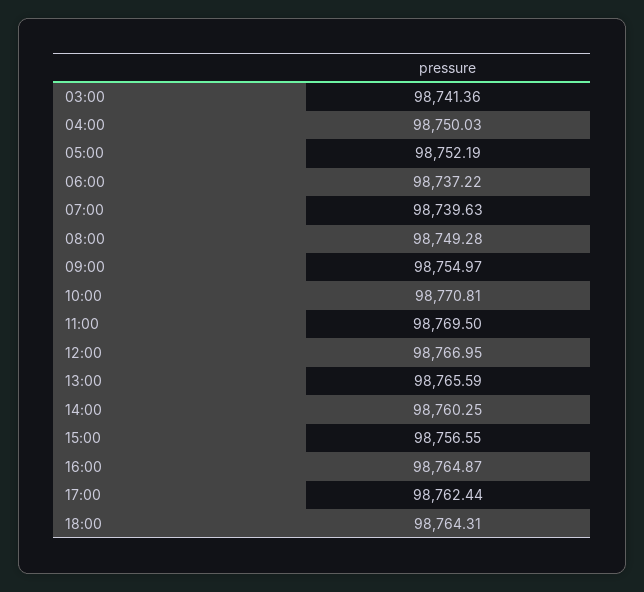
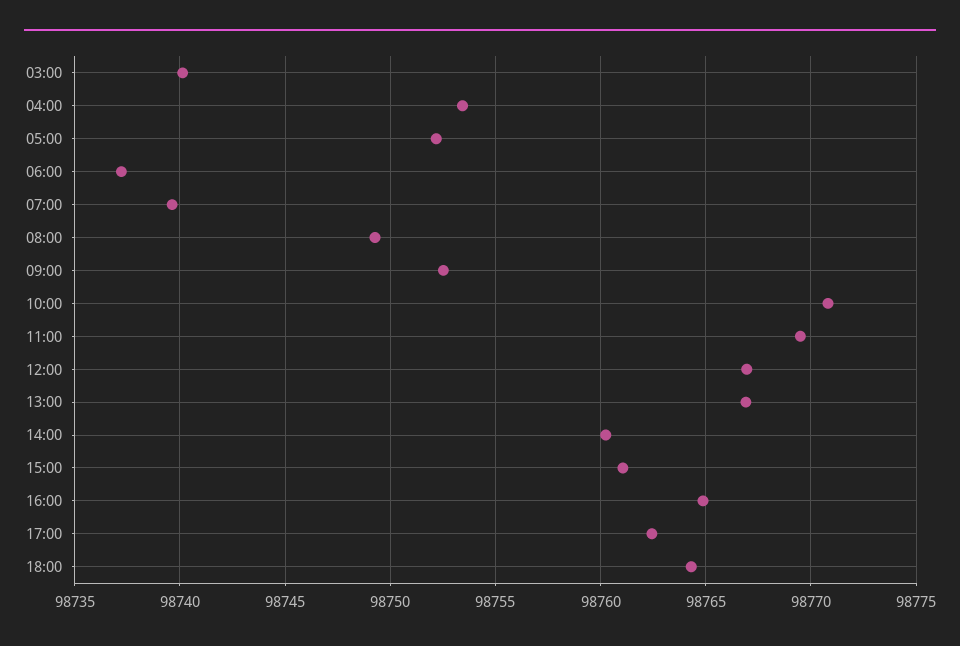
  {
-   "03:00": 98741.36,
+   "03:00": 98740,
-   "04:00": 98750.03,
+   "04:00": 98753.5,
    "05:00": 98752.19,
    "06:00": 98737.22,
    "07:00": 98739.63,
    "08:00": 98749.28,
-   "09:00": 98754.97,
+   "09:00": 98752.5,
    "10:00": 98770.81,
    "11:00": 98769.5,
    "12:00": 98766.95,
-   "13:00": 98765.59,
+   "13:00": 98767,
    "14:00": 98760.25,
-   "15:00": 98756.55,
+   "15:00": 98761,
    "16:00": 98764.87,
    "17:00": 98762.44,
    "18:00": 98764.31
  }

